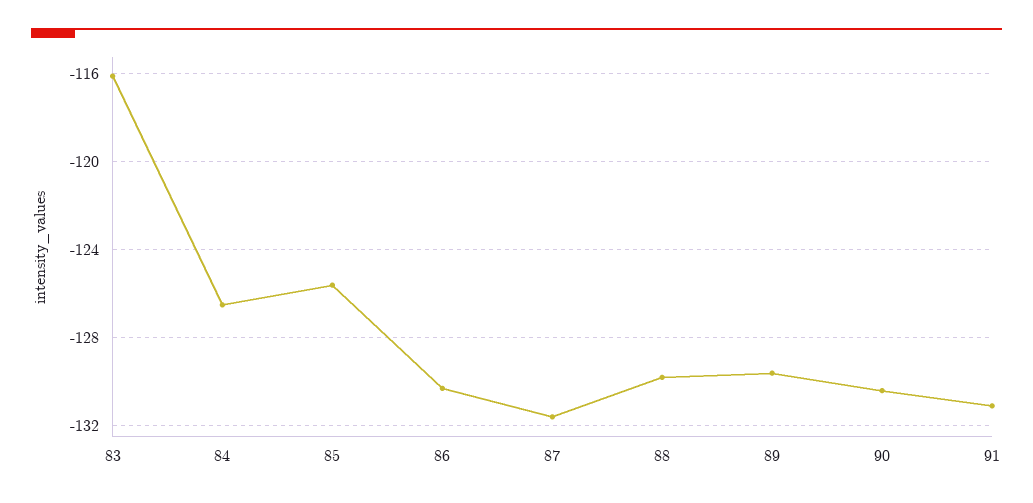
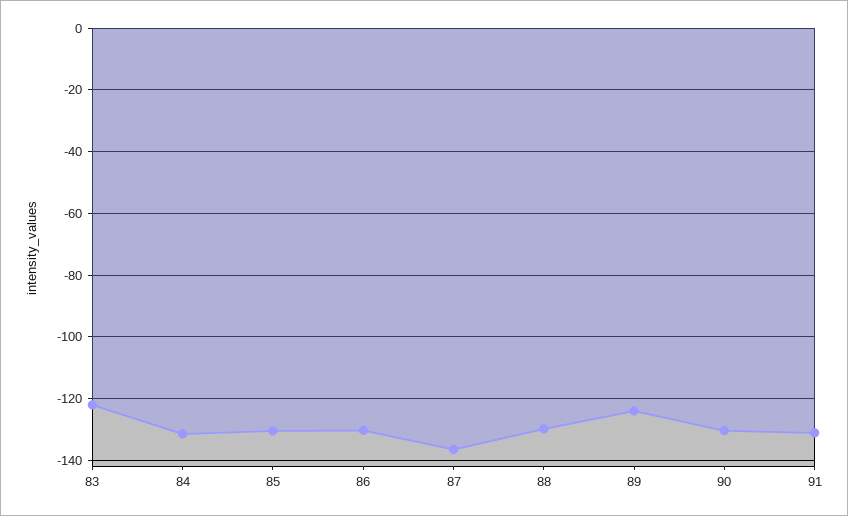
  {
-   "83": -116,
+   "83": -122,
-   "84": -126.5,
+   "84": -132,
-   "85": -125.5,
+   "85": -130,
    "86": -130.5,
-   "87": -131.5,
+   "87": -136,
    "88": -130,
-   "89": -129.5,
+   "89": -124,
    "90": -130.5,
    "91": -131
  }

